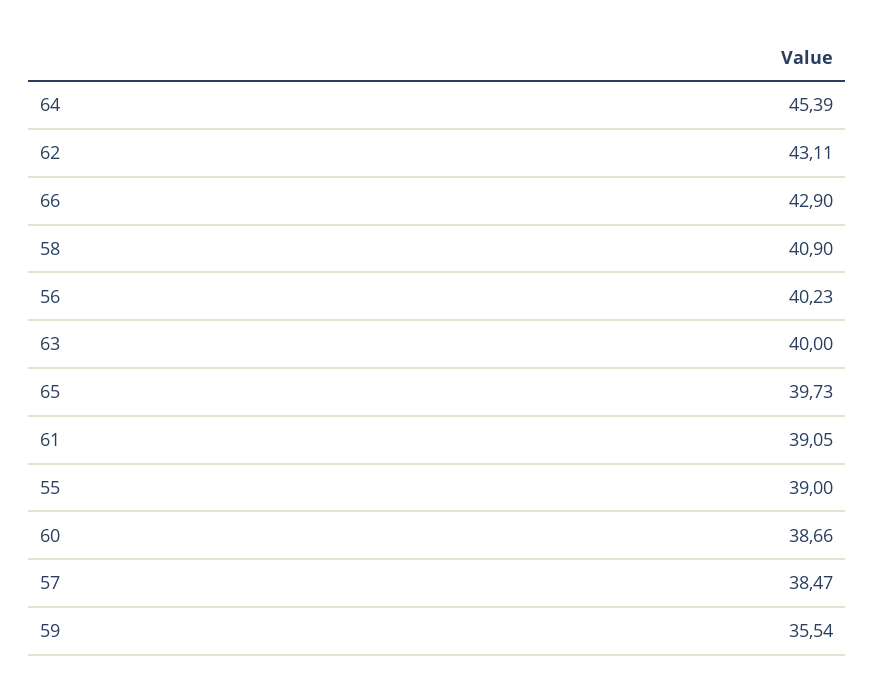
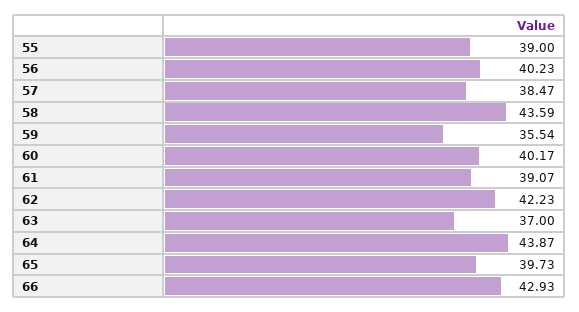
  {
-   "64": 45.39,
+   "64": 43.87,
-   "62": 43.11,
+   "62": 42.23,
-   "66": 42.9,
+   "66": 42.93,
-   "58": 40.9,
+   "58": 43.59,
    "56": 40.23,
-   "63": 40,
+   "63": 37,
    "65": 39.73,
-   "61": 39.05,
+   "61": 39.07,
    "55": 39,
-   "60": 38.66,
+   "60": 40.17,
    "57": 38.47,
    "59": 35.54
  }

